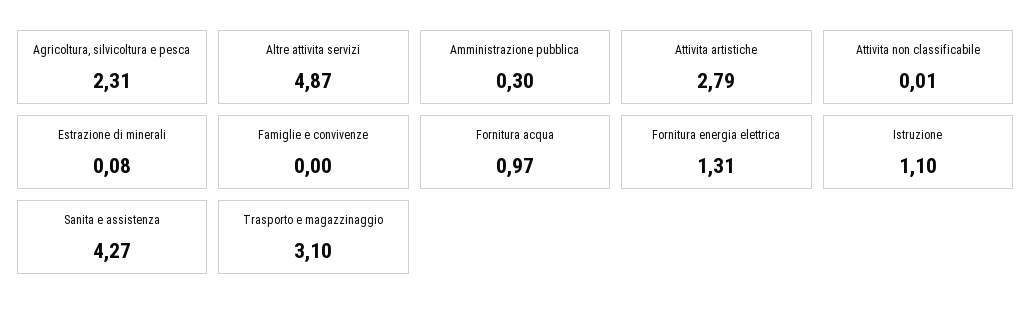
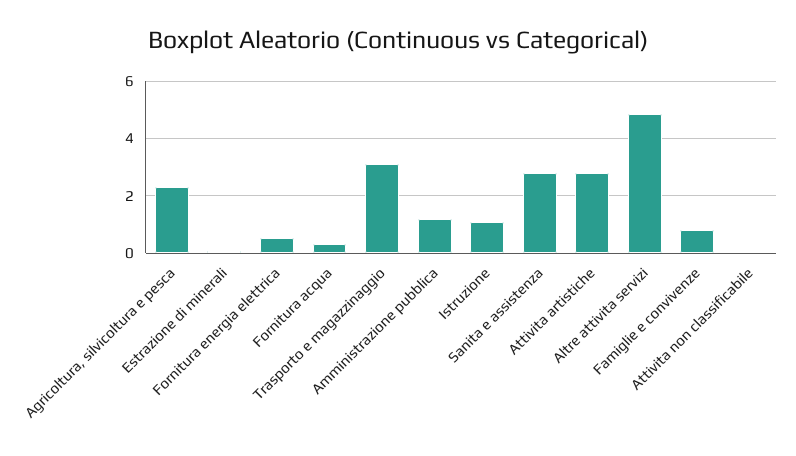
  {
    "Agricoltura, silvicoltura e pesca": 2.31,
    "Altre attivita servizi": 4.87,
-   "Amministrazione pubblica": 0.3,
+   "Amministrazione pubblica": 1.25,
    "Attivita artistiche": 2.79,
    "Attivita non classificabile": 0.01,
    "Estrazione di minerali": 0.08,
-   "Famiglie e convivenze": 0,
+   "Famiglie e convivenze": 0.75,
-   "Fornitura acqua": 0.97,
+   "Fornitura acqua": 0.25,
-   "Fornitura energia elettrica": 1.31,
+   "Fornitura energia elettrica": 0.5,
    "Istruzione": 1.1,
-   "Sanita e assistenza": 4.27,
+   "Sanita e assistenza": 2.75,
    "Trasporto e magazzinaggio": 3.1
  }

